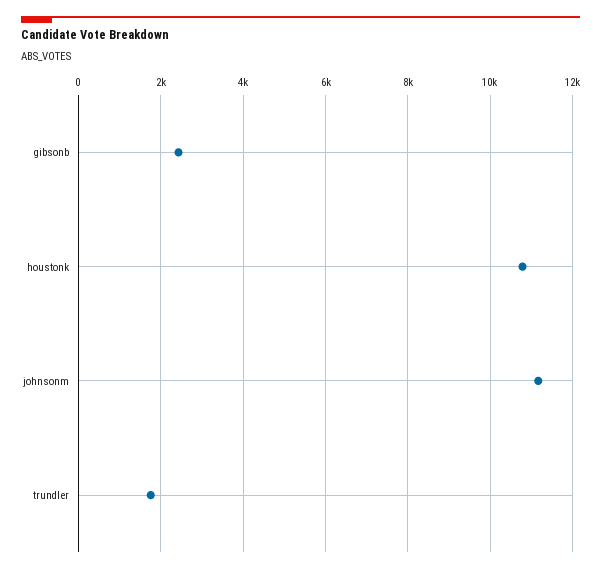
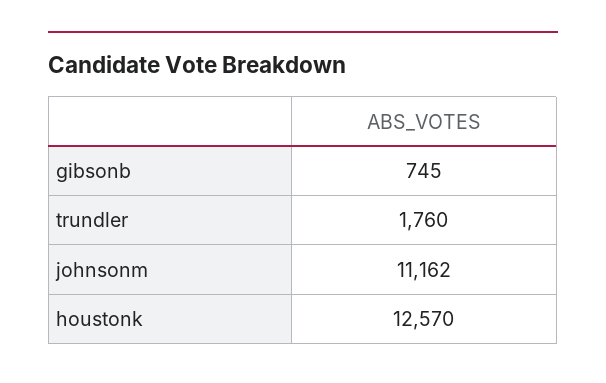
  {
-   "gibsonb": 2400,
+   "gibsonb": 745,
-   "houstonk": 10800,
+   "houstonk": 12570,
    "johnsonm": 11162,
    "trundler": 1760
  }

